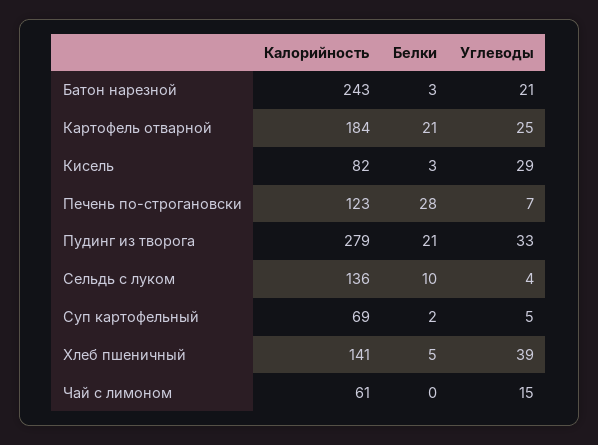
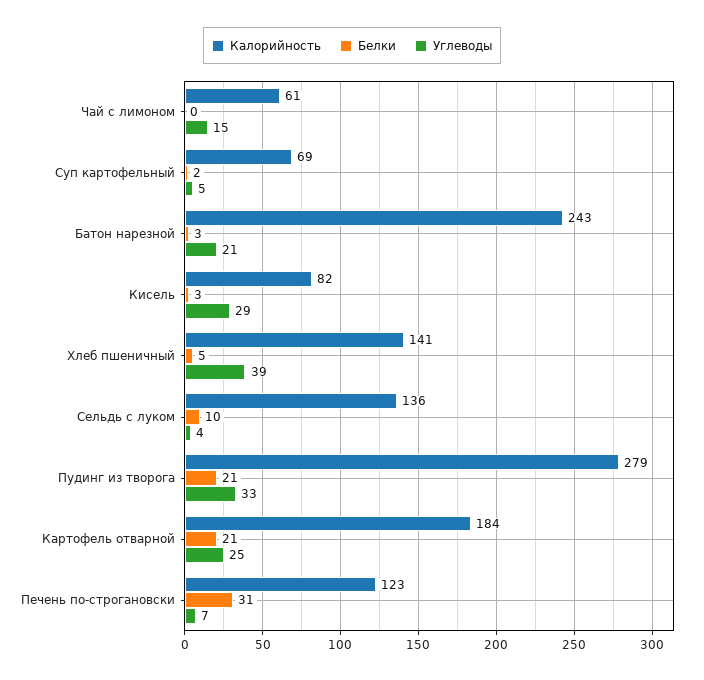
  {
    "Калорийность": {
      "Батон нарезной": 243,
      "Картофель отварной": 184,
      "Кисель": 82,
      "Печень по-строгановски": 123,
      "Пудинг из творога": 279,
      "Сельдь с луком": 136,
      "Суп картофельный": 69,
      "Хлеб пшеничный": 141,
      "Чай с лимоном": 61
    },
    "Белки": {
      "Батон нарезной": 3,
      "Картофель отварной": 21,
      "Кисель": 3,
-     "Печень по-строгановски": 28,
+     "Печень по-строгановски": 31,
      "Пудинг из творога": 21,
      "Сельдь с луком": 10,
      "Суп картофельный": 2,
      "Хлеб пшеничный": 5,
      "Чай с лимоном": 0
    },
    "Углеводы": {
      "Батон нарезной": 21,
      "Картофель отварной": 25,
      "Кисель": 29,
      "Печень по-строгановски": 7,
      "Пудинг из творога": 33,
      "Сельдь с луком": 4,
      "Суп картофельный": 5,
      "Хлеб пшеничный": 39,
      "Чай с лимоном": 15
    }
  }

